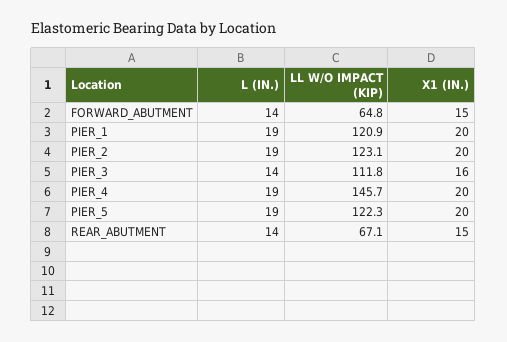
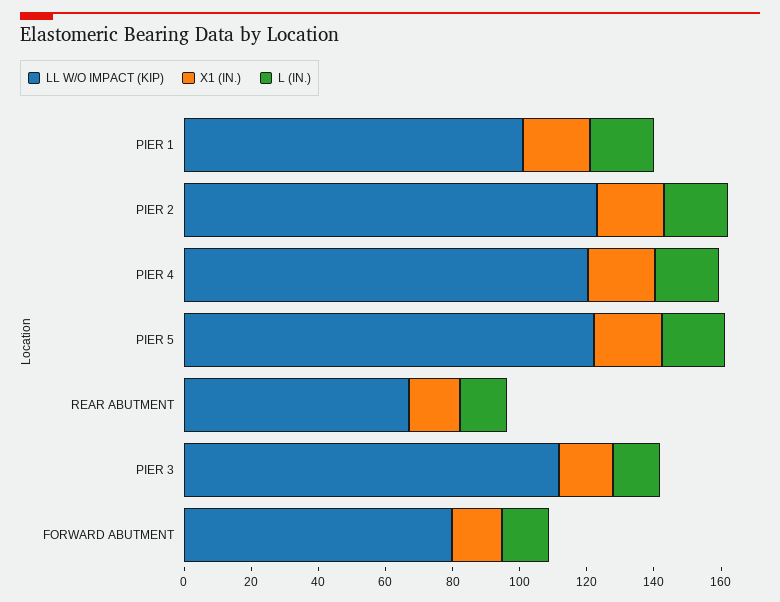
  {
    "L (IN.)": {
      "FORWARD_ABUTMENT": 14,
      "PIER_1": 19,
      "PIER_2": 19,
      "PIER_3": 14,
      "PIER_4": 19,
      "PIER_5": 19,
      "REAR_ABUTMENT": 14
    },
    "LL W/O IMPACT (KIP)": {
-     "FORWARD_ABUTMENT": 64.8,
+     "FORWARD_ABUTMENT": 80,
-     "PIER_1": 120.9,
+     "PIER_1": 100,
      "PIER_2": 123.1,
      "PIER_3": 111.8,
-     "PIER_4": 145.7,
+     "PIER_4": 120,
      "PIER_5": 122.3,
      "REAR_ABUTMENT": 67.1
    },
    "X1 (IN.)": {
      "FORWARD_ABUTMENT": 15,
      "PIER_1": 20,
      "PIER_2": 20,
      "PIER_3": 16,
      "PIER_4": 20,
      "PIER_5": 20,
      "REAR_ABUTMENT": 15
    }
  }

